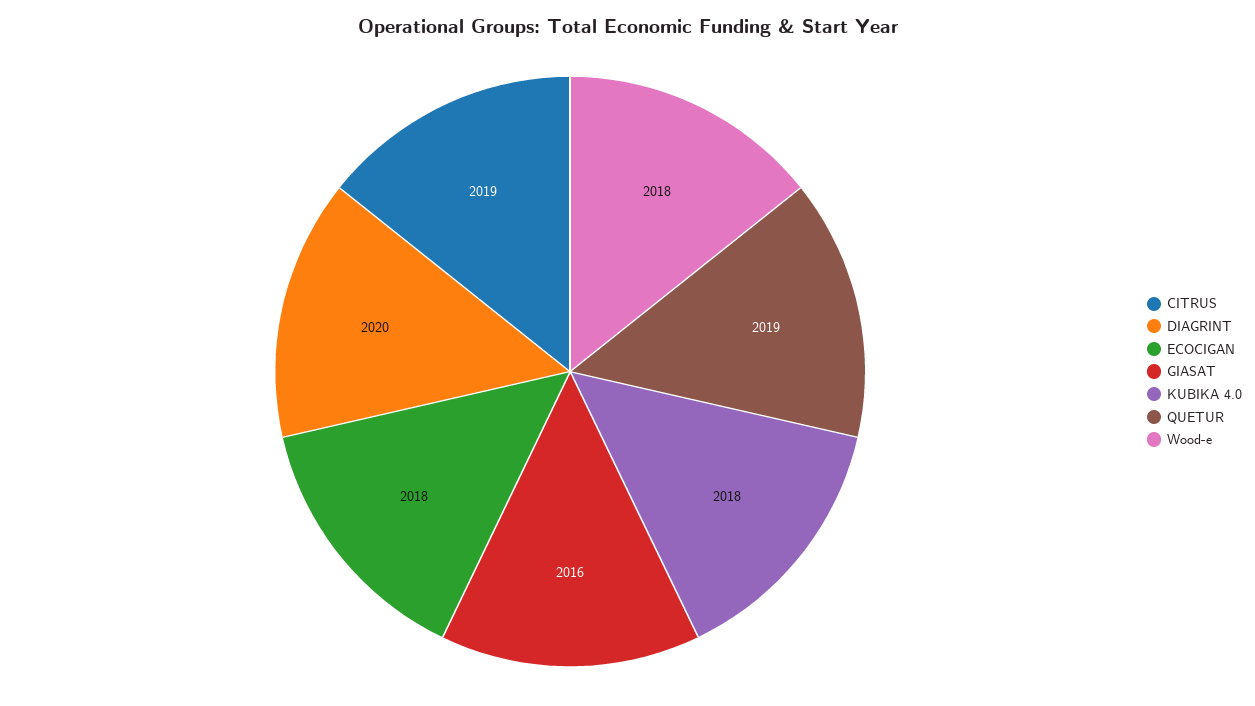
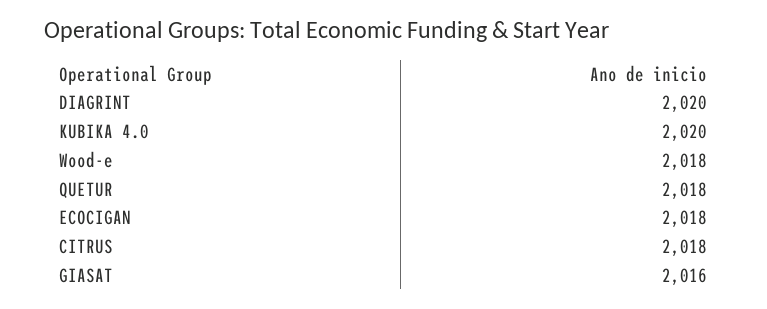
  {
-   "CITRUS": 2019,
+   "CITRUS": 2018,
    "DIAGRINT": 2020,
    "ECOCIGAN": 2018,
    "GIASAT": 2016,
-   "KUBIKA 4.0": 2018,
+   "KUBIKA 4.0": 2020,
-   "QUETUR": 2019,
+   "QUETUR": 2018,
    "Wood-e": 2018
  }

